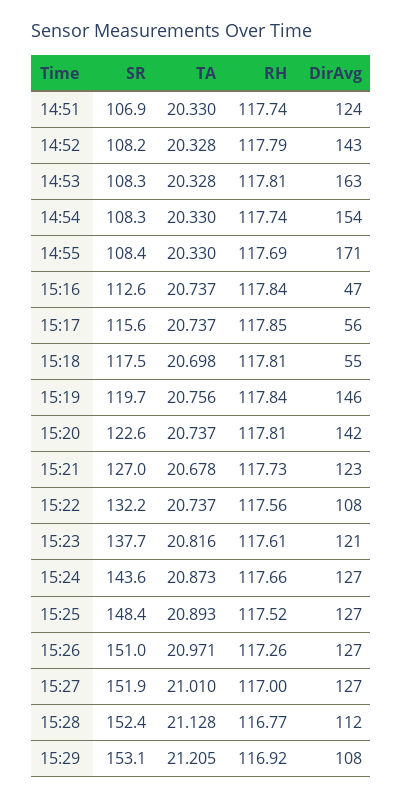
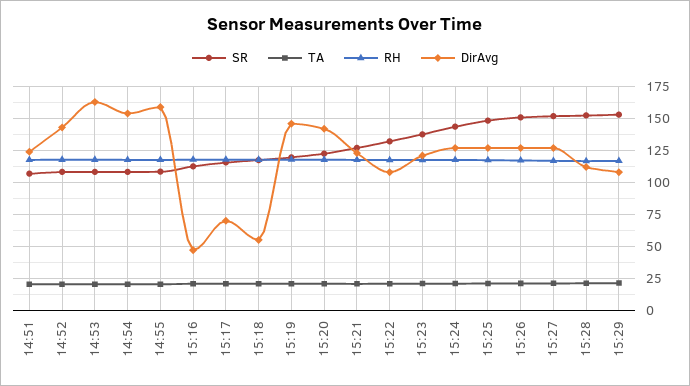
  {
    "SR": {
      "14:51": 106.9,
      "14:52": 108.2,
      "14:53": 108.3,
      "14:54": 108.3,
      "14:55": 108.4,
      "15:16": 112.6,
      "15:17": 115.6,
      "15:18": 117.5,
      "15:19": 119.7,
      "15:20": 122.6,
      "15:21": 127,
      "15:22": 132.2,
      "15:23": 137.7,
      "15:24": 143.6,
      "15:25": 148.4,
      "15:26": 151,
      "15:27": 151.9,
      "15:28": 152.4,
      "15:29": 153.1
    },
    "TA": {
      "14:51": 20.33,
      "14:52": 20.328,
      "14:53": 20.328,
      "14:54": 20.33,
      "14:55": 20.33,
      "15:16": 20.737,
      "15:17": 20.737,
      "15:18": 20.698,
      "15:19": 20.756,
      "15:20": 20.737,
      "15:21": 20.678,
      "15:22": 20.737,
      "15:23": 20.816,
      "15:24": 20.873,
      "15:25": 20.893,
      "15:26": 20.971,
      "15:27": 21.01,
      "15:28": 21.128,
      "15:29": 21.205
    },
    "RH": {
      "14:51": 117.74,
      "14:52": 117.79,
      "14:53": 117.81,
      "14:54": 117.74,
      "14:55": 117.69,
      "15:16": 117.84,
      "15:17": 117.85,
      "15:18": 117.81,
      "15:19": 117.84,
      "15:20": 117.81,
      "15:21": 117.73,
      "15:22": 117.56,
      "15:23": 117.61,
      "15:24": 117.66,
      "15:25": 117.52,
      "15:26": 117.26,
      "15:27": 117,
      "15:28": 116.77,
      "15:29": 116.92
    },
    "DirAvg": {
      "14:51": 124,
      "14:52": 143,
      "14:53": 163,
      "14:54": 154,
-     "14:55": 171,
+     "14:55": 160,
      "15:16": 47,
-     "15:17": 56,
+     "15:17": 70,
      "15:18": 55,
      "15:19": 146,
      "15:20": 142,
      "15:21": 123,
      "15:22": 108,
      "15:23": 121,
      "15:24": 127,
      "15:25": 127,
      "15:26": 127,
      "15:27": 127,
      "15:28": 112,
      "15:29": 108
    }
  }

